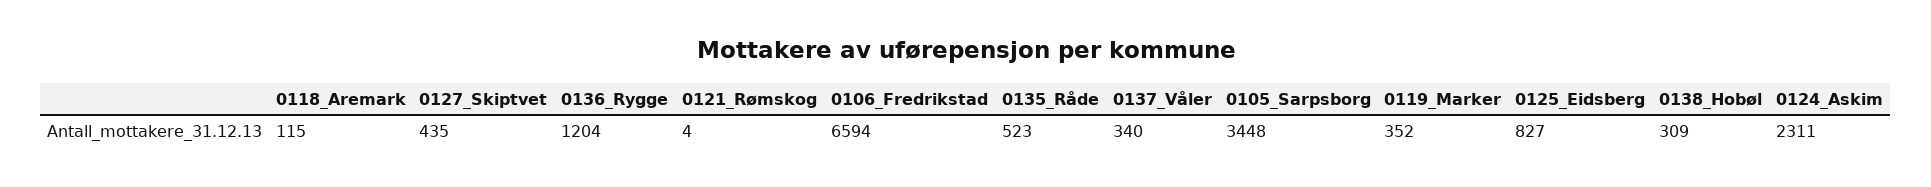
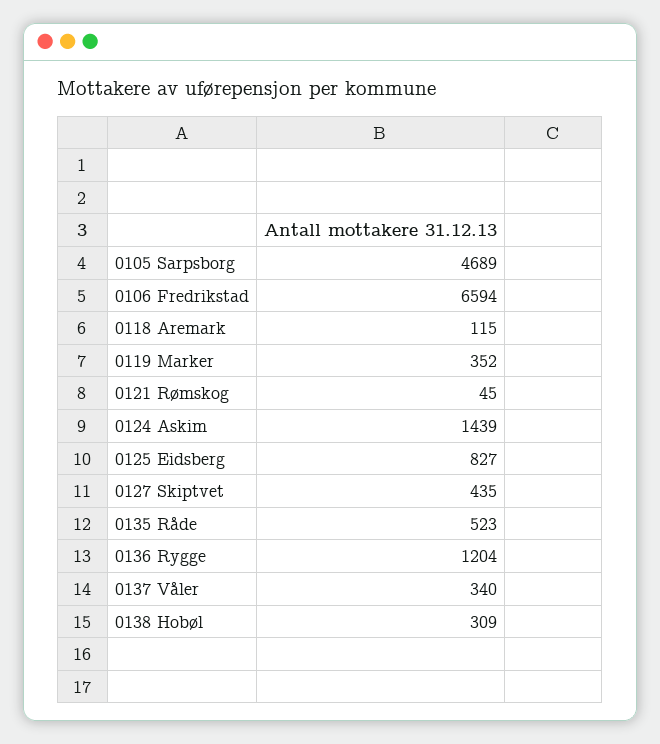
  {
    "0118_Aremark": 115,
    "0127_Skiptvet": 435,
    "0136_Rygge": 1204,
-   "0121_Rømskog": 4,
+   "0121_Rømskog": 45,
    "0106_Fredrikstad": 6594,
    "0135_Råde": 523,
    "0137_Våler": 340,
-   "0105_Sarpsborg": 3448,
+   "0105_Sarpsborg": 4689,
    "0119_Marker": 352,
    "0125_Eidsberg": 827,
    "0138_Hobøl": 309,
-   "0124_Askim": 2311
+   "0124_Askim": 1439
  }

